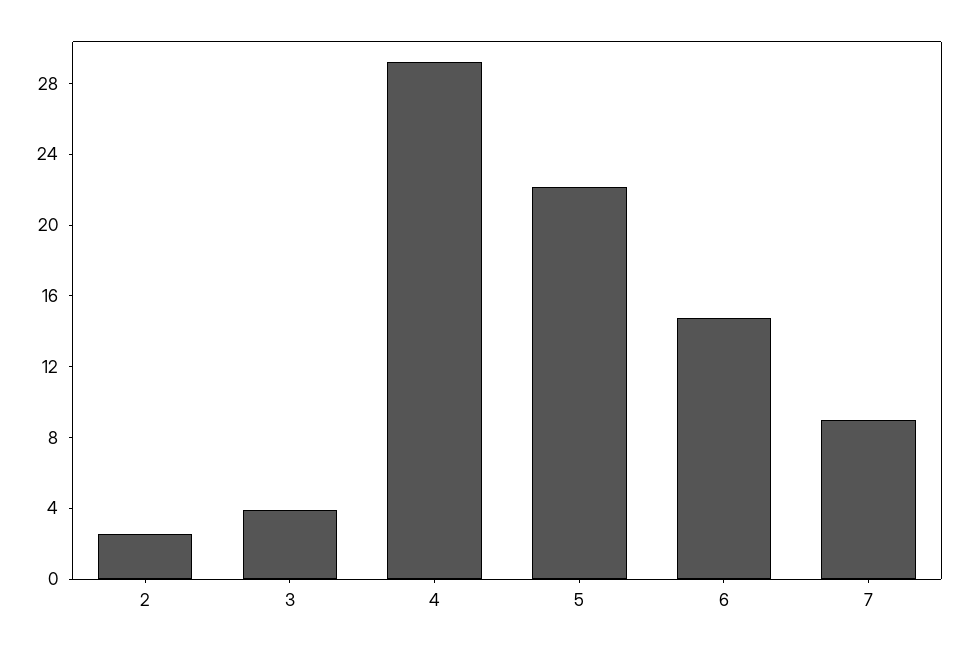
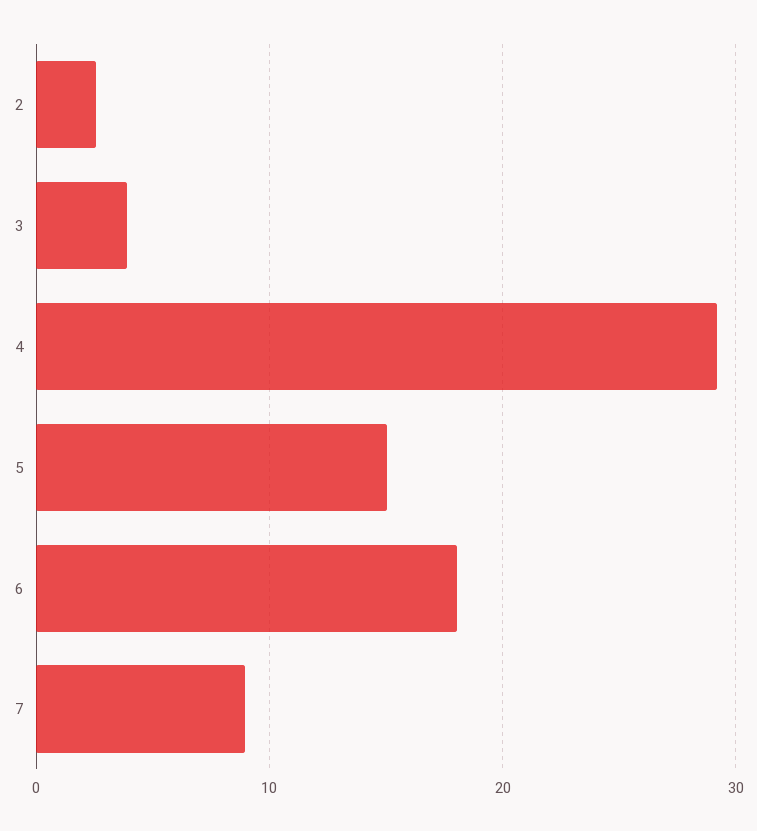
  {
    "2": 3,
    "3": 4,
    "4": 29,
-   "5": 22,
+   "5": 15,
-   "6": 15,
+   "6": 18,
    "7": 9
  }

